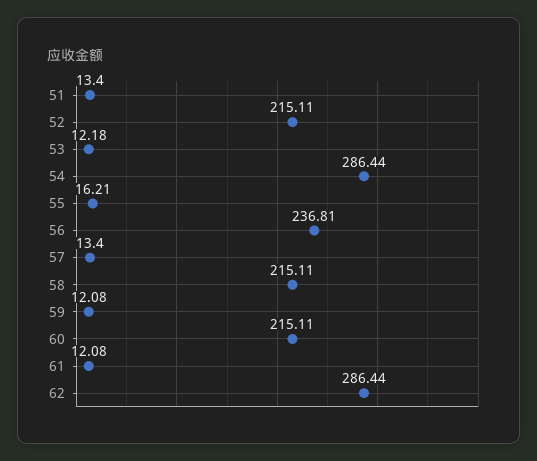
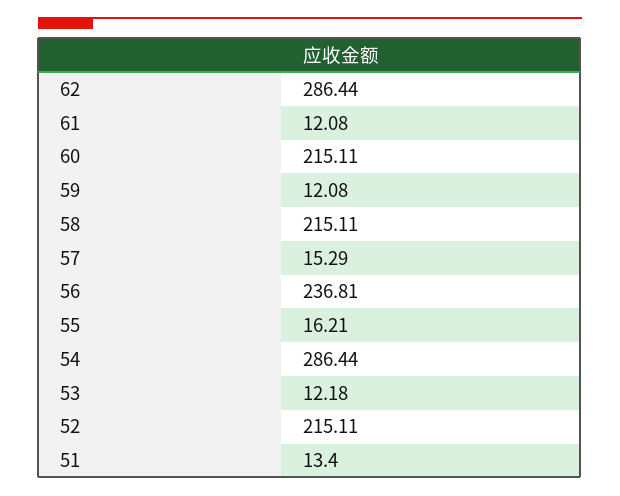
  {
    "51": 13.4,
    "52": 215.11,
    "53": 12.18,
    "54": 286.44,
    "55": 16.21,
    "56": 236.81,
-   "57": 13.4,
+   "57": 15.29,
    "58": 215.11,
    "59": 12.08,
    "60": 215.11,
    "61": 12.08,
    "62": 286.44
  }

